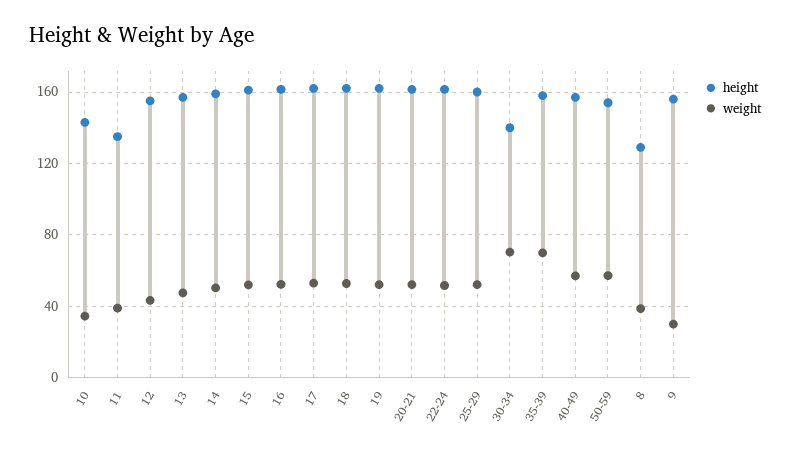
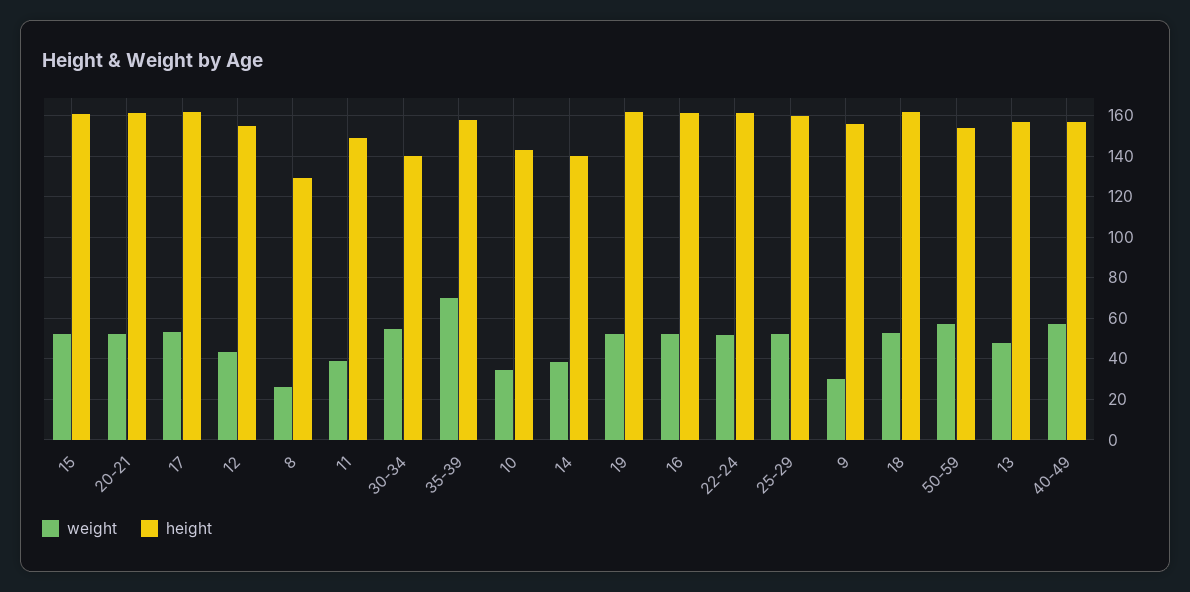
  {
    "height": {
      "10": 145,
-     "11": 135,
+     "11": 150,
      "12": 155,
      "13": 155,
-     "14": 160,
+     "14": 140,
      "15": 160,
      "16": 160,
      "17": 160,
      "18": 160,
      "19": 160,
      "20-21": 160,
      "22-24": 160,
      "25-29": 160,
      "30-34": 140,
      "35-39": 160,
      "40-49": 155,
      "50-59": 155,
      "8": 130,
      "9": 155
    },
    "weight": {
      "10": 35,
      "11": 40,
      "12": 45,
      "13": 50,
-     "14": 50,
+     "14": 40,
      "15": 50,
      "16": 50,
      "17": 55,
      "18": 55,
      "19": 50,
      "20-21": 50,
      "22-24": 50,
      "25-29": 50,
-     "30-34": 70,
+     "30-34": 55,
      "35-39": 70,
      "40-49": 55,
      "50-59": 55,
-     "8": 40,
+     "8": 25,
      "9": 30
    }
  }

